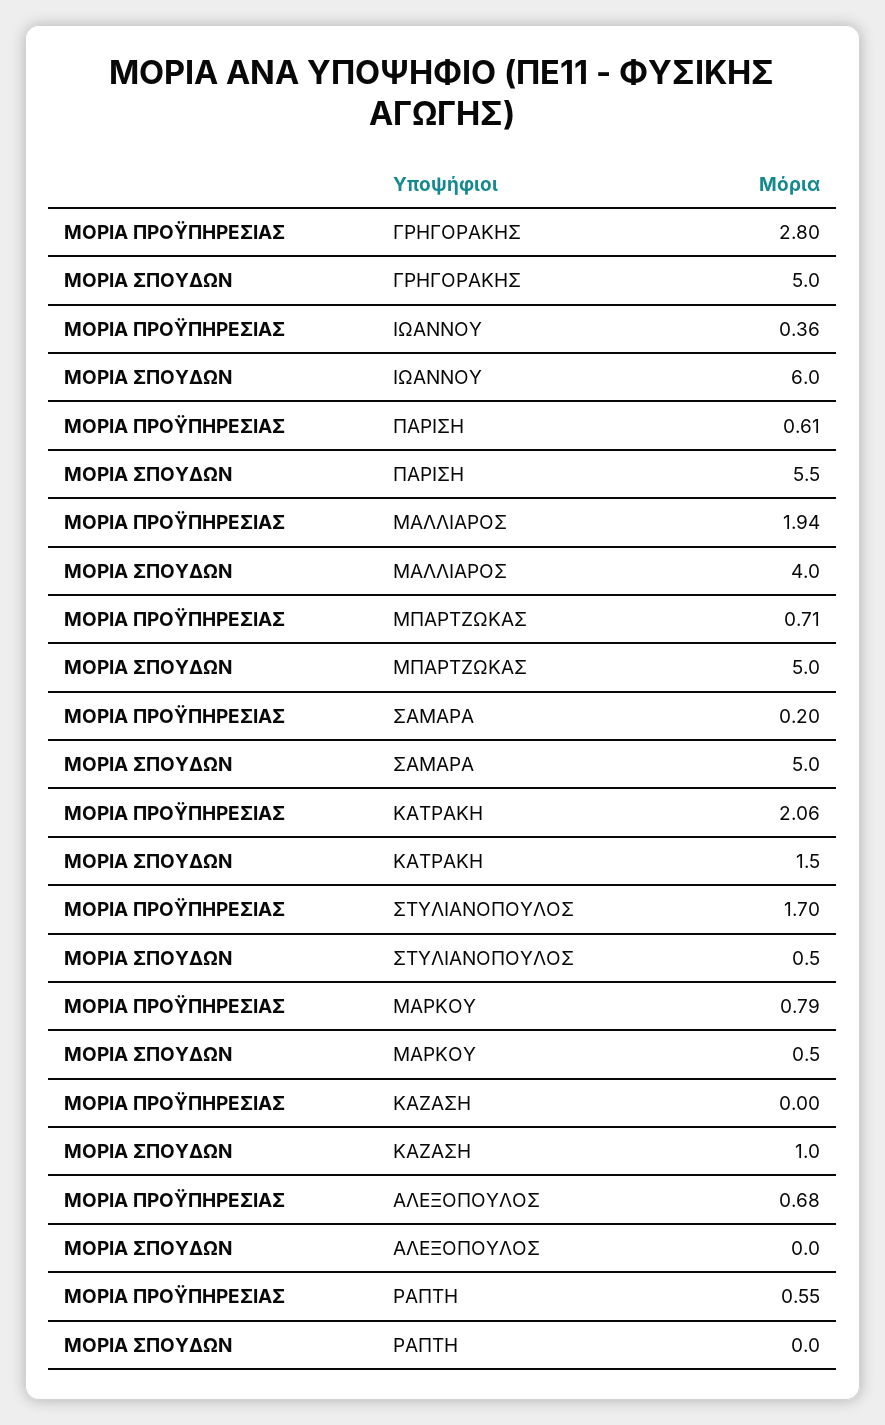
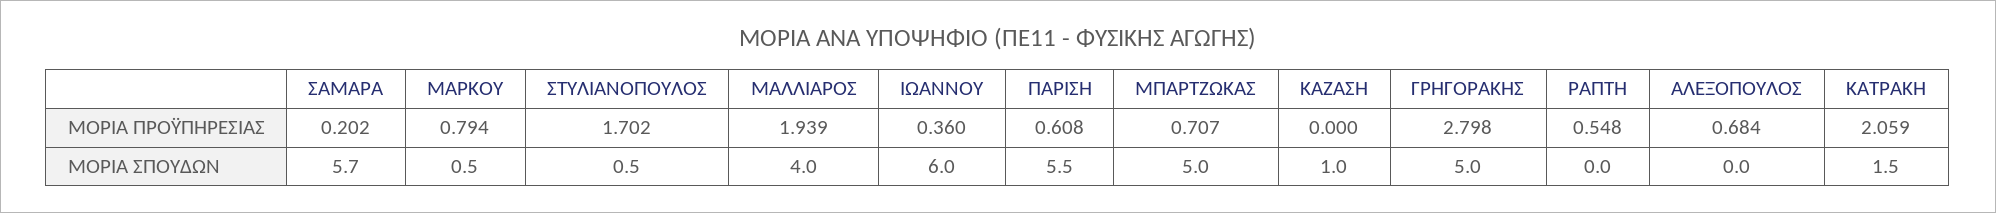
  {
    "ΜΟΡΙΑ ΠΡΟΫΠΗΡΕΣΙΑΣ": {
      "ΓΡΗΓΟΡΑΚΗΣ": 2.798,
      "ΙΩΑΝΝΟΥ": 0.36,
      "ΠΑΡΙΣΗ": 0.608,
      "ΜΑΛΛΙΑΡΟΣ": 1.939,
      "ΜΠΑΡΤΖΩΚΑΣ": 0.707,
      "ΣΑΜΑΡΑ": 0.202,
      "ΚΑΤΡΑΚΗ": 2.059,
      "ΣΤΥΛΙΑΝΟΠΟΥΛΟΣ": 1.702,
      "ΜΑΡΚΟΥ": 0.794,
      "ΚΑΖΑΣΗ": 0,
      "ΑΛΕΞΟΠΟΥΛΟΣ": 0.684,
      "ΡΑΠΤΗ": 0.548
    },
    "ΜΟΡΙΑ ΣΠΟΥΔΩΝ": {
      "ΓΡΗΓΟΡΑΚΗΣ": 5,
      "ΙΩΑΝΝΟΥ": 6,
      "ΠΑΡΙΣΗ": 5.5,
      "ΜΑΛΛΙΑΡΟΣ": 4,
      "ΜΠΑΡΤΖΩΚΑΣ": 5,
-     "ΣΑΜΑΡΑ": 5,
+     "ΣΑΜΑΡΑ": 5.7,
      "ΚΑΤΡΑΚΗ": 1.5,
      "ΣΤΥΛΙΑΝΟΠΟΥΛΟΣ": 0.5,
      "ΜΑΡΚΟΥ": 0.5,
      "ΚΑΖΑΣΗ": 1,
      "ΑΛΕΞΟΠΟΥΛΟΣ": 0,
      "ΡΑΠΤΗ": 0
    }
  }

